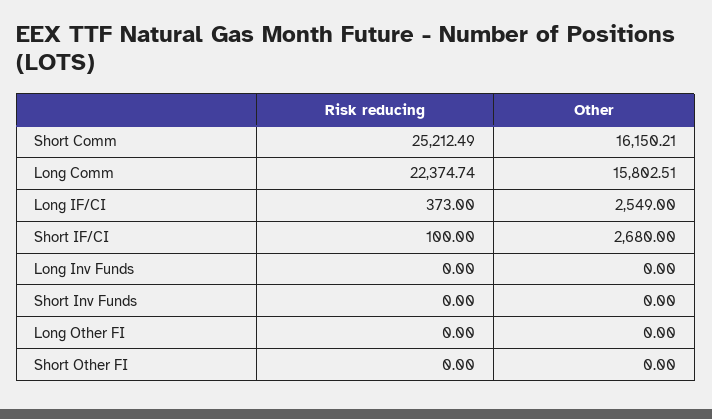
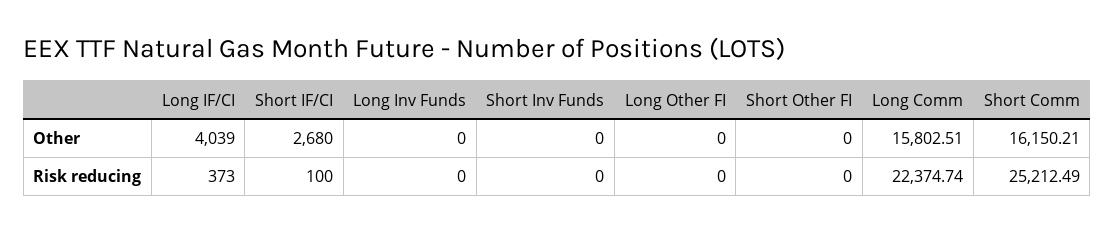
  {
    "Risk reducing": {
      "Short Comm": 25212.49,
      "Long Comm": 22374.74,
      "Long IF/CI": 373,
      "Short IF/CI": 100,
      "Long Inv Funds": 0,
      "Short Inv Funds": 0,
      "Long Other FI": 0,
      "Short Other FI": 0
    },
    "Other": {
      "Short Comm": 16150.21,
      "Long Comm": 15802.51,
-     "Long IF/CI": 2549,
+     "Long IF/CI": 4039,
      "Short IF/CI": 2680,
      "Long Inv Funds": 0,
      "Short Inv Funds": 0,
      "Long Other FI": 0,
      "Short Other FI": 0
    }
  }

